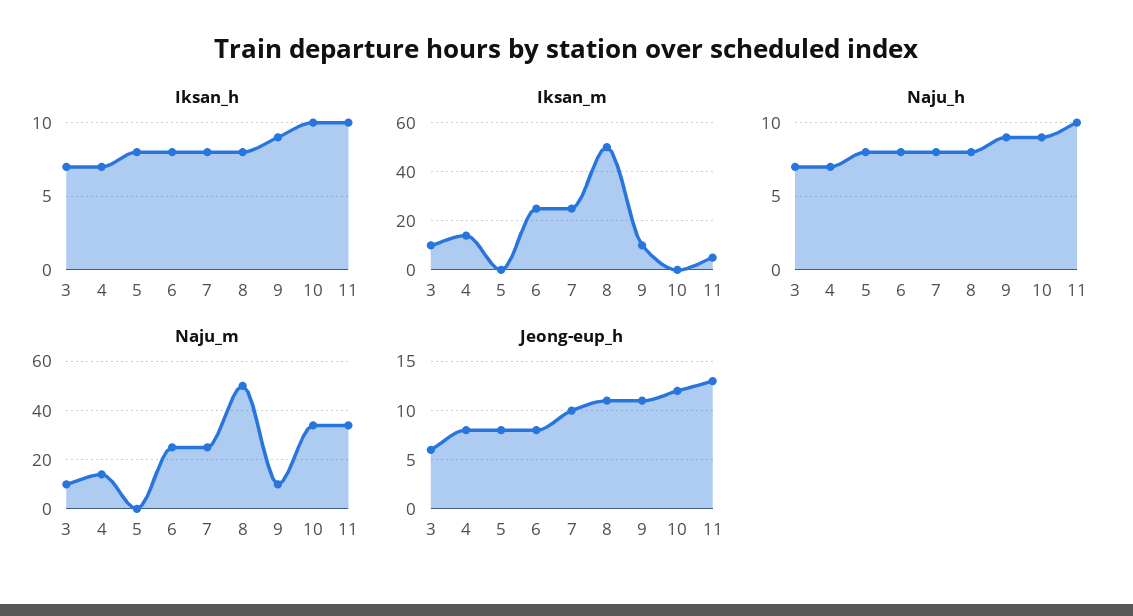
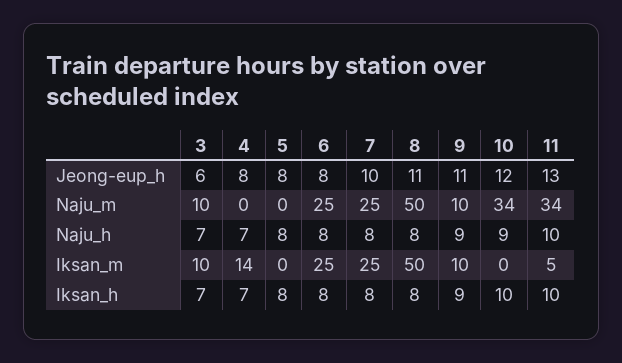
  {
    "Iksan_h": {
      "3": 7,
      "4": 7,
      "5": 8,
      "6": 8,
      "7": 8,
      "8": 8,
      "9": 9,
      "10": 10,
      "11": 10
    },
    "Iksan_m": {
      "3": 10,
      "4": 14,
      "5": 0,
      "6": 25,
      "7": 25,
      "8": 50,
      "9": 10,
      "10": 0,
      "11": 5
    },
    "Naju_h": {
      "3": 7,
      "4": 7,
      "5": 8,
      "6": 8,
      "7": 8,
      "8": 8,
      "9": 9,
      "10": 9,
      "11": 10
    },
    "Naju_m": {
      "3": 10,
-     "4": 15,
+     "4": 0,
      "5": 0,
      "6": 25,
      "7": 25,
      "8": 50,
      "9": 10,
      "10": 34,
      "11": 34
    },
    "Jeong-eup_h": {
      "3": 6,
      "4": 8,
      "5": 8,
      "6": 8,
      "7": 10,
      "8": 11,
      "9": 11,
      "10": 12,
      "11": 13
    }
  }

